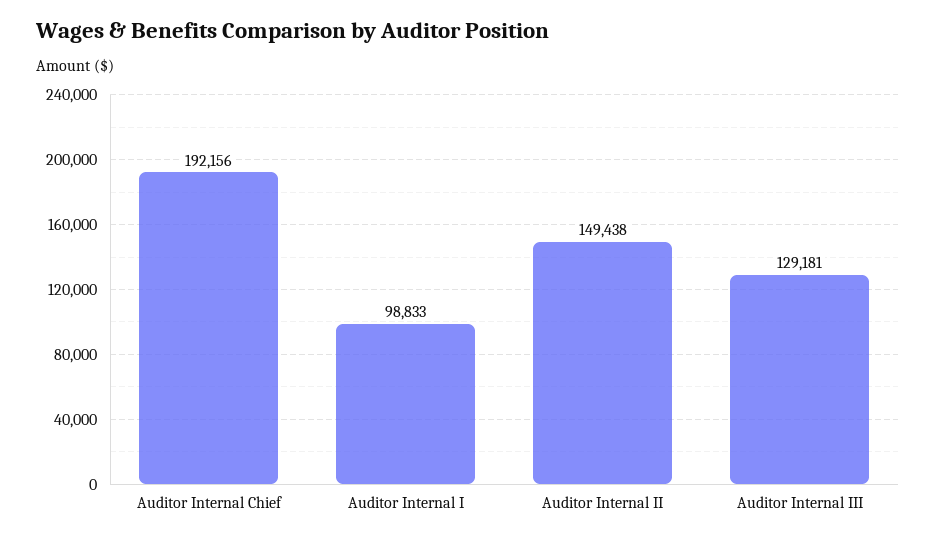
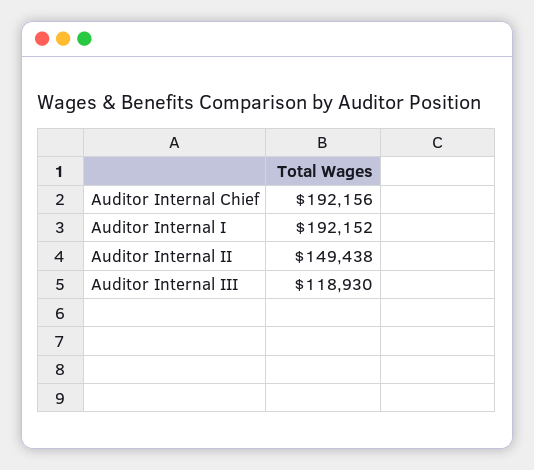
  {
    "Auditor Internal Chief": 192156,
-   "Auditor Internal I": 98833,
+   "Auditor Internal I": 192152,
    "Auditor Internal II": 149438,
-   "Auditor Internal III": 129181
+   "Auditor Internal III": 118930
  }

